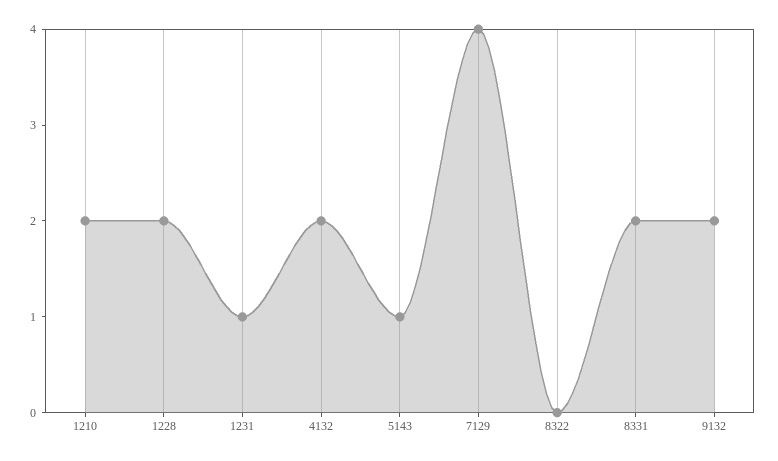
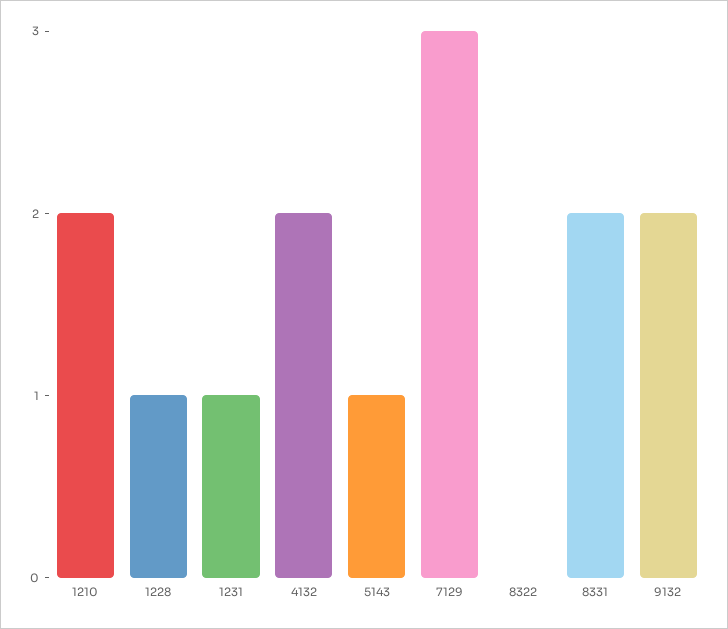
  {
    "1210": 2,
-   "1228": 2,
+   "1228": 1,
    "1231": 1,
    "4132": 2,
    "5143": 1,
-   "7129": 4,
+   "7129": 3,
    "8322": 0,
    "8331": 2,
    "9132": 2
  }

